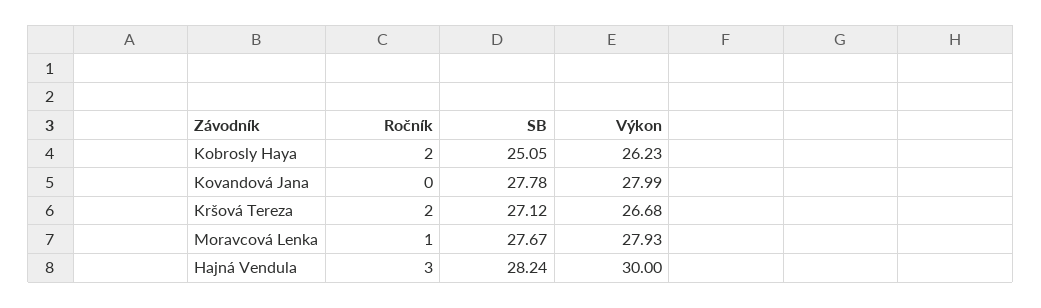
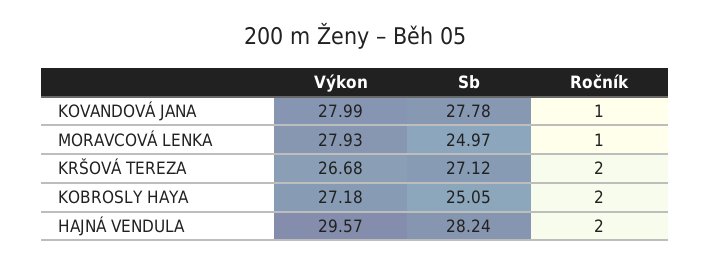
  {
    "Ročník": {
      "Kobrosly Haya": 2,
-     "Kovandová Jana": 0,
+     "Kovandová Jana": 1,
      "Kršová Tereza": 2,
      "Moravcová Lenka": 1,
-     "Hajná Vendula": 3
+     "Hajná Vendula": 2
    },
    "SB": {
      "Kobrosly Haya": 25.05,
      "Kovandová Jana": 27.78,
      "Kršová Tereza": 27.12,
-     "Moravcová Lenka": 27.67,
+     "Moravcová Lenka": 24.97,
      "Hajná Vendula": 28.24
    },
    "Výkon": {
-     "Kobrosly Haya": 26.23,
+     "Kobrosly Haya": 27.18,
      "Kovandová Jana": 27.99,
      "Kršová Tereza": 26.68,
      "Moravcová Lenka": 27.93,
-     "Hajná Vendula": 30
+     "Hajná Vendula": 29.57
    }
  }

